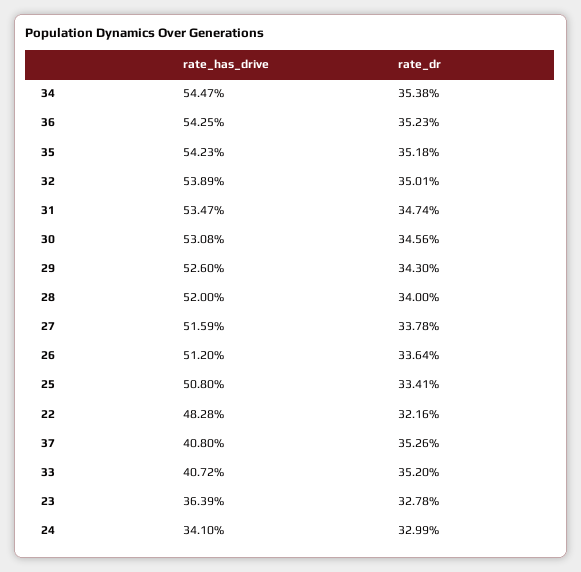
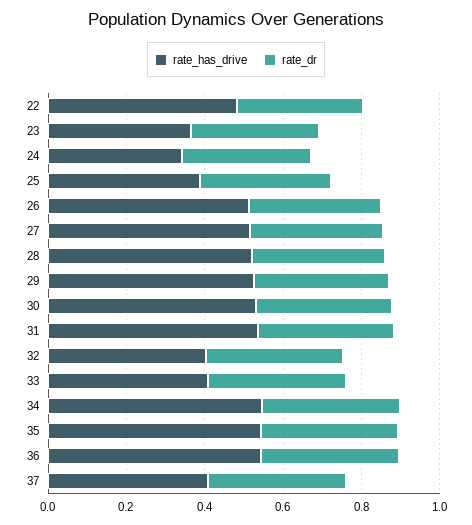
  {
    "rate_has_drive": {
      "34": 0.5447,
      "36": 0.5425,
      "35": 0.5423,
-     "32": 0.5389,
+     "32": 0.4,
      "31": 0.5347,
      "30": 0.5308,
      "29": 0.526,
      "28": 0.52,
      "27": 0.5159,
      "26": 0.512,
-     "25": 0.508,
+     "25": 0.4,
      "22": 0.4828,
      "37": 0.408,
      "33": 0.4072,
      "23": 0.3639,
      "24": 0.341
    },
    "rate_dr": {
      "34": 0.3538,
      "36": 0.3523,
      "35": 0.3518,
      "32": 0.3501,
      "31": 0.3474,
      "30": 0.3456,
      "29": 0.343,
      "28": 0.34,
      "27": 0.3378,
      "26": 0.3364,
      "25": 0.3341,
      "22": 0.3216,
      "37": 0.3526,
      "33": 0.352,
      "23": 0.3278,
      "24": 0.3299
    }
  }

